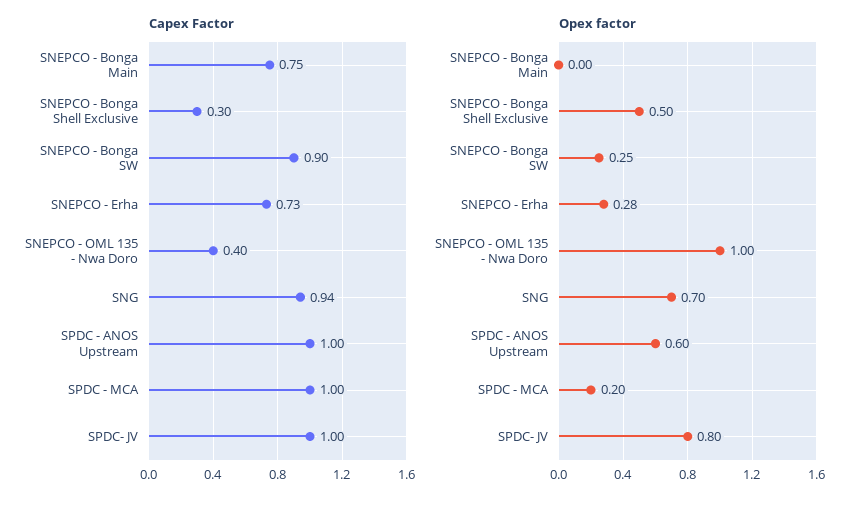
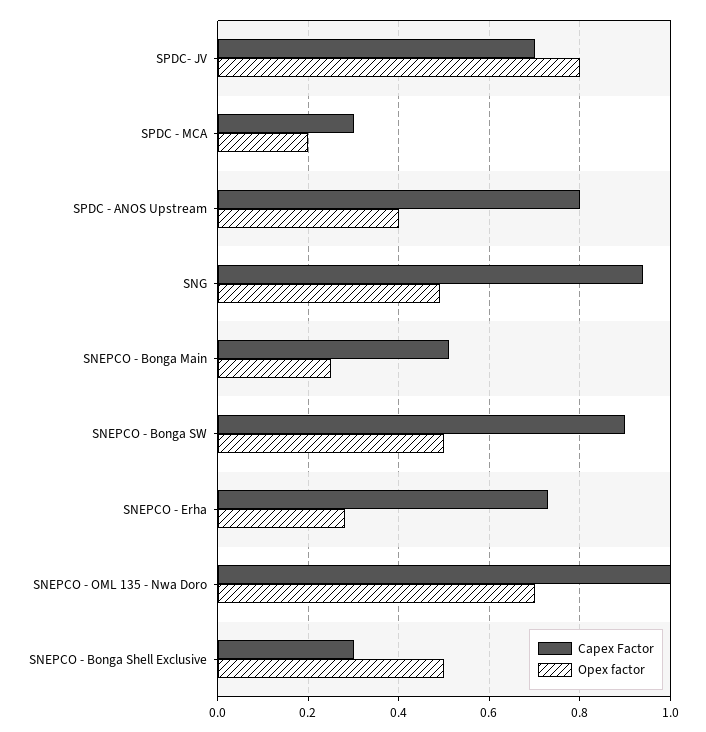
  {
    "Capex Factor": {
-     "SNEPCO - Bonga Main": 0.75,
+     "SNEPCO - Bonga Main": 0.5,
      "SNEPCO - Bonga Shell Exclusive": 0.3,
      "SNEPCO - Bonga SW": 0.9,
      "SNEPCO - Erha": 0.73,
-     "SNEPCO - OML 135 - Nwa Doro": 0.4,
+     "SNEPCO - OML 135 - Nwa Doro": 1,
      "SNG": 0.94,
-     "SPDC - ANOS Upstream": 1,
+     "SPDC - ANOS Upstream": 0.8,
-     "SPDC - MCA": 1,
+     "SPDC - MCA": 0.3,
-     "SPDC- JV": 1
+     "SPDC- JV": 0.7
    },
    "Opex factor": {
-     "SNEPCO - Bonga Main": 0,
+     "SNEPCO - Bonga Main": 0.25,
      "SNEPCO - Bonga Shell Exclusive": 0.5,
-     "SNEPCO - Bonga SW": 0.25,
+     "SNEPCO - Bonga SW": 0.5,
      "SNEPCO - Erha": 0.28,
-     "SNEPCO - OML 135 - Nwa Doro": 1,
+     "SNEPCO - OML 135 - Nwa Doro": 0.7,
-     "SNG": 0.7,
+     "SNG": 0.5,
-     "SPDC - ANOS Upstream": 0.6,
+     "SPDC - ANOS Upstream": 0.4,
      "SPDC - MCA": 0.2,
      "SPDC- JV": 0.8
    }
  }

